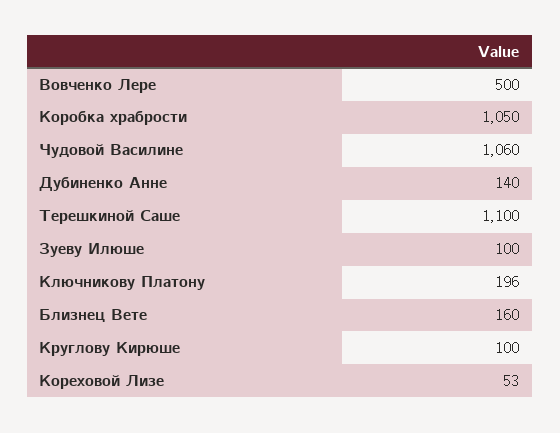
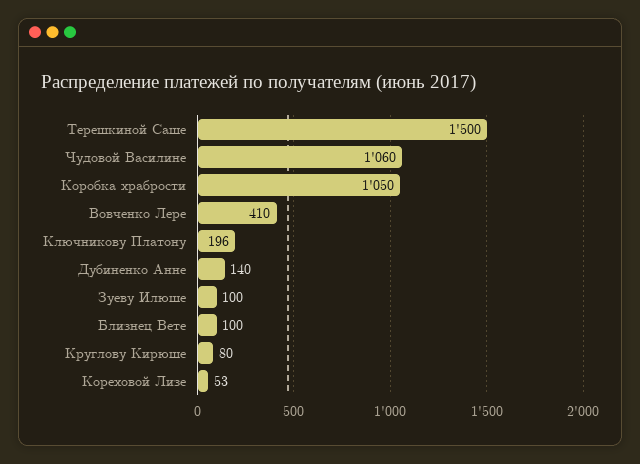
  {
-   "Вовченко Лере": 500,
+   "Вовченко Лере": 410,
    "Коробка храбрости": 1050,
    "Чудовой Василине": 1060,
    "Дубиненко Анне": 140,
-   "Терешкиной Саше": 1100,
+   "Терешкиной Саше": 1500,
    "Зуеву Илюше": 100,
    "Ключникову Платону": 196,
-   "Близнец Вете": 160,
+   "Близнец Вете": 100,
-   "Круглову Кирюше": 100,
+   "Круглову Кирюше": 80,
    "Кореховой Лизе": 53
  }

